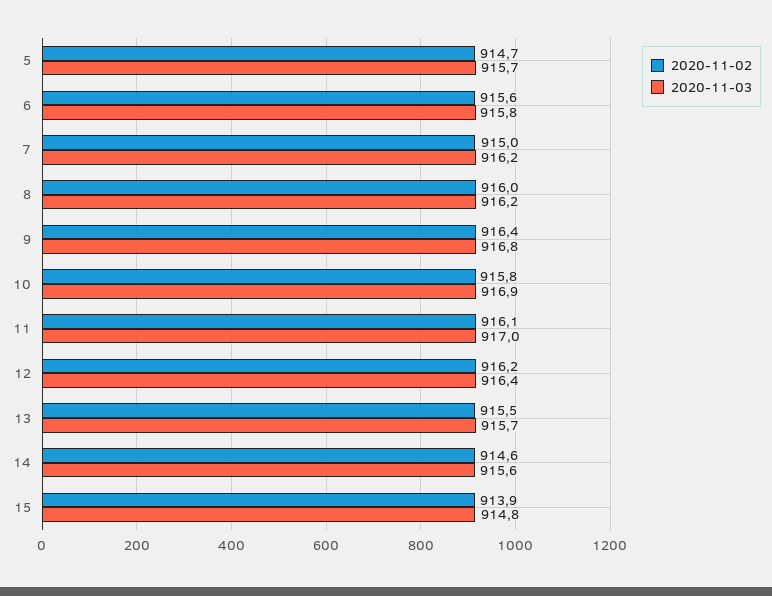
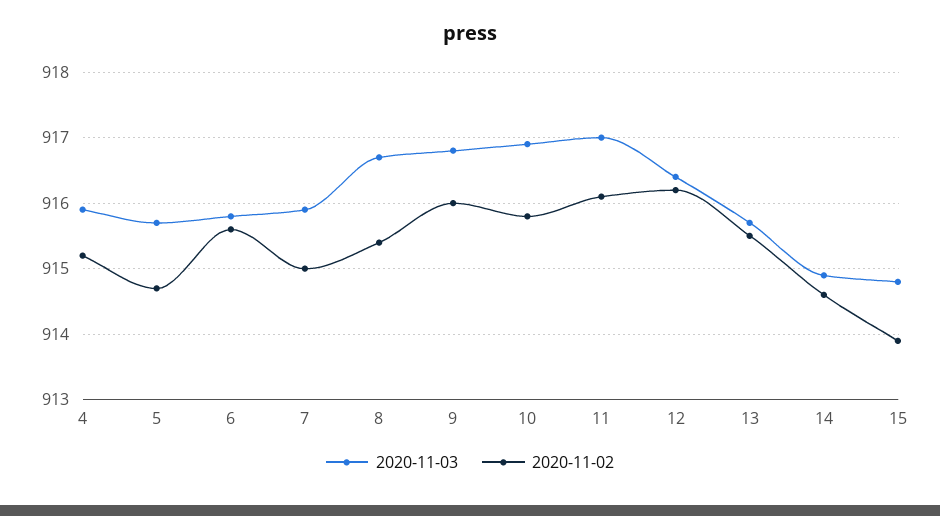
  {
    "2020-11-02": {
      "5": 914.7,
      "6": 915.6,
      "7": 915,
-     "8": 916,
+     "8": 915.4,
-     "9": 916.4,
+     "9": 916,
      "10": 915.8,
      "11": 916.1,
      "12": 916.2,
      "13": 915.5,
      "14": 914.6,
-     "15": 913.9
+     "15": 913.9,
+     "4": 915.2
    },
    "2020-11-03": {
      "5": 915.7,
      "6": 915.8,
-     "7": 916.2,
+     "7": 915.9,
-     "8": 916.2,
+     "8": 916.7,
      "9": 916.8,
      "10": 916.9,
      "11": 917,
      "12": 916.4,
      "13": 915.7,
-     "14": 915.6,
+     "14": 914.9,
-     "15": 914.8
+     "15": 914.8,
+     "4": 915.9
    }
  }

